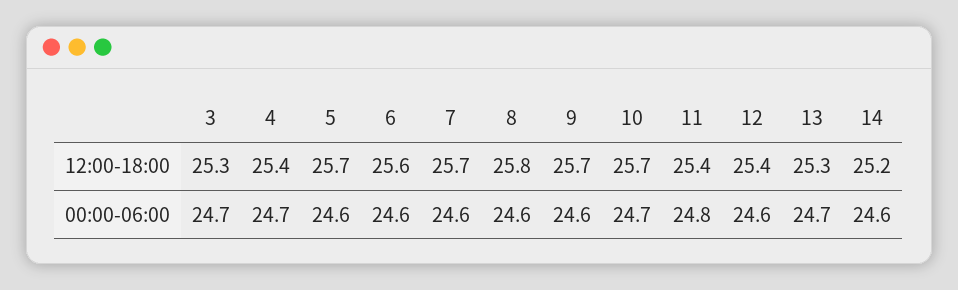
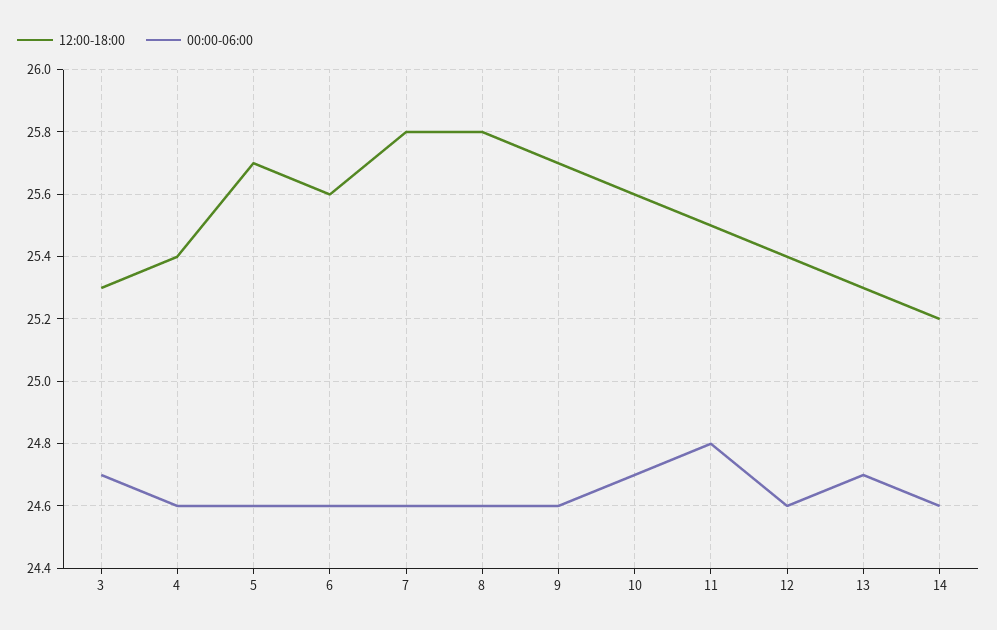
  {
    "12:00-18:00": {
      "3": 25.3,
      "4": 25.4,
      "5": 25.7,
      "6": 25.6,
-     "7": 25.7,
+     "7": 25.8,
      "8": 25.8,
      "9": 25.7,
-     "10": 25.7,
+     "10": 25.6,
-     "11": 25.4,
+     "11": 25.5,
      "12": 25.4,
      "13": 25.3,
      "14": 25.2
    },
    "00:00-06:00": {
      "3": 24.7,
-     "4": 24.7,
+     "4": 24.6,
      "5": 24.6,
      "6": 24.6,
      "7": 24.6,
      "8": 24.6,
      "9": 24.6,
      "10": 24.7,
      "11": 24.8,
      "12": 24.6,
      "13": 24.7,
      "14": 24.6
    }
  }

